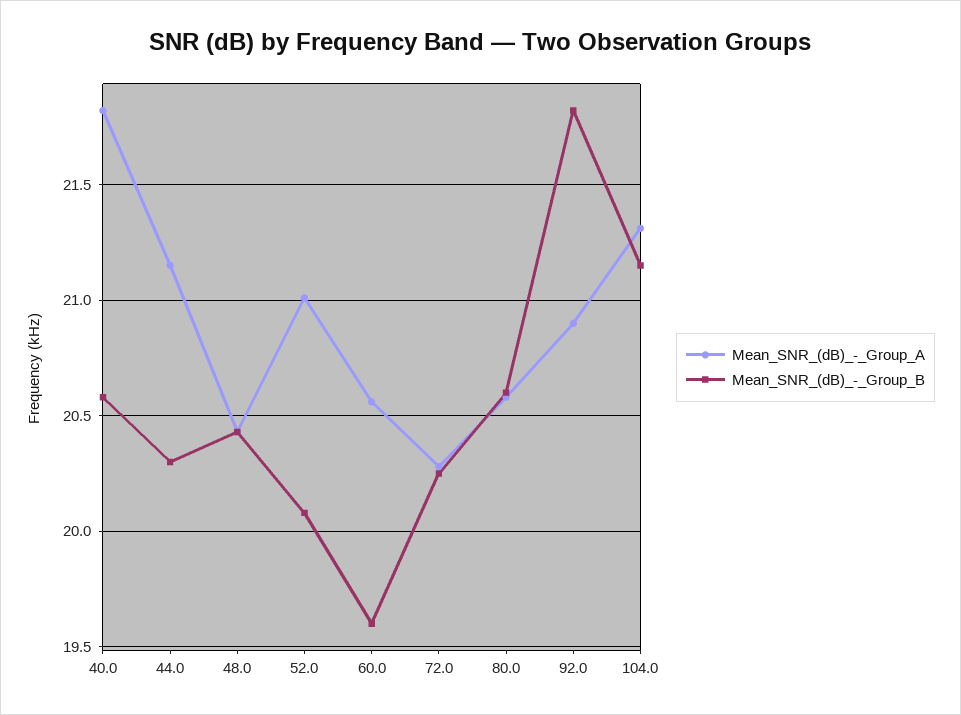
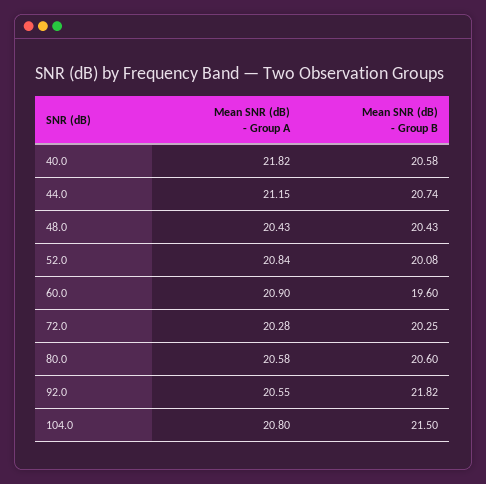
  {
    "Mean_SNR_(dB)_-_Group_A": {
      "40.0": 21.82,
      "44.0": 21.15,
      "48.0": 20.43,
-     "52.0": 21,
+     "52.0": 20.84,
-     "60.0": 20.55,
+     "60.0": 20.9,
      "72.0": 20.28,
      "80.0": 20.58,
-     "92.0": 20.9,
+     "92.0": 20.55,
-     "104.0": 21.3
+     "104.0": 20.8
    },
    "Mean_SNR_(dB)_-_Group_B": {
      "40.0": 20.58,
-     "44.0": 20.3,
+     "44.0": 20.74,
      "48.0": 20.43,
      "52.0": 20.08,
      "60.0": 19.6,
      "72.0": 20.25,
      "80.0": 20.6,
      "92.0": 21.82,
-     "104.0": 21.15
+     "104.0": 21.5
    }
  }

